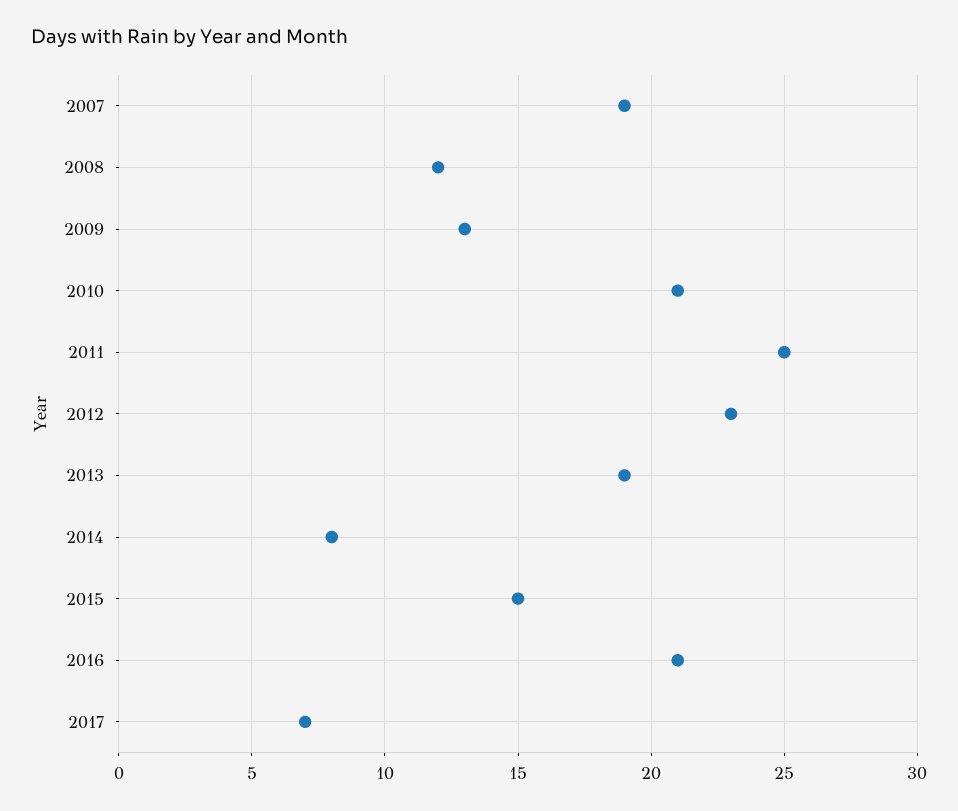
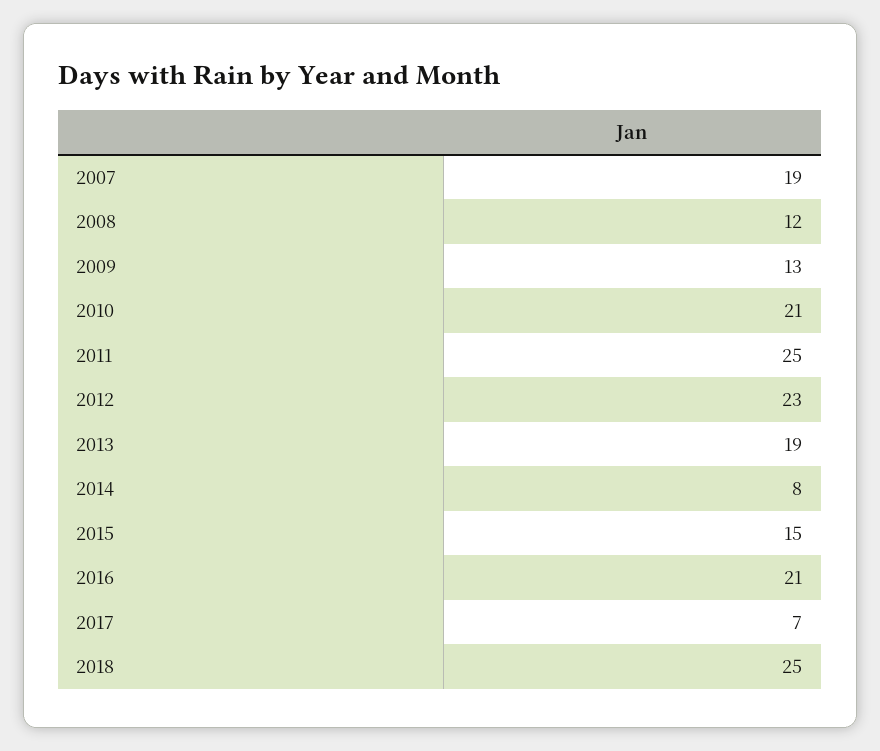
  {
    "2007": 19,
    "2008": 12,
    "2009": 13,
    "2010": 21,
    "2011": 25,
    "2012": 23,
    "2013": 19,
    "2014": 8,
    "2015": 15,
    "2016": 21,
-   "2017": 7
+   "2017": 7,
+   "2018": 25
  }

